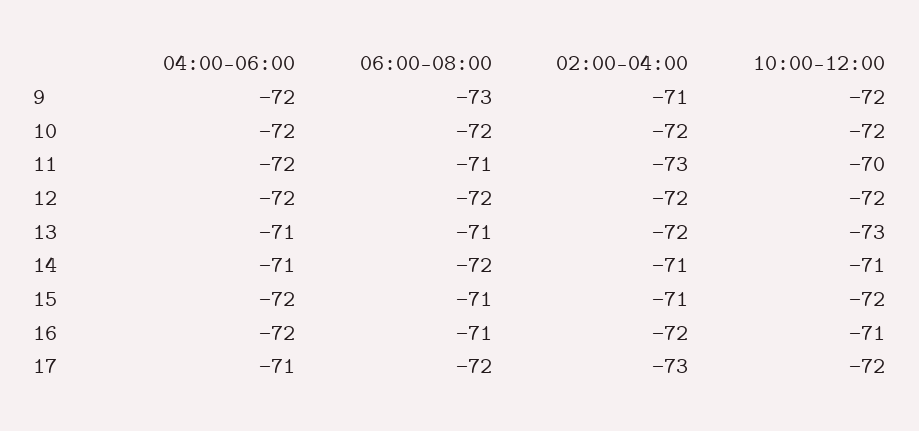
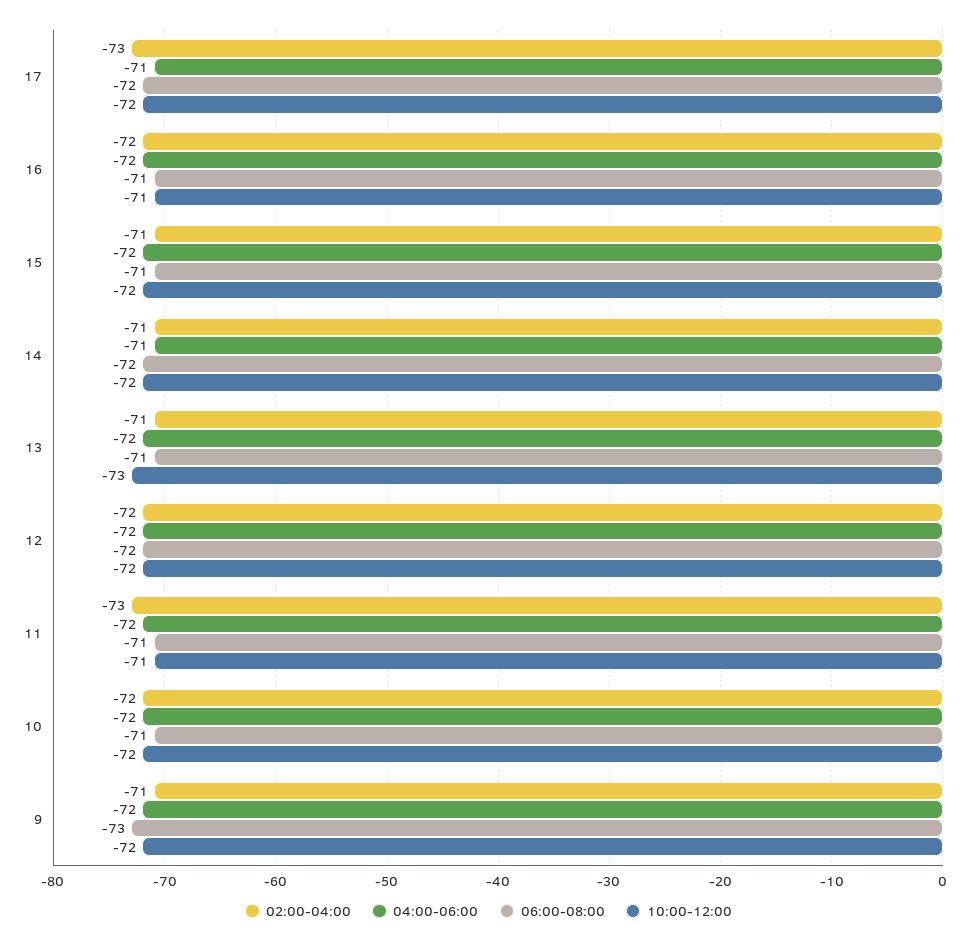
  {
    "04:00-06:00": {
      "9": -72,
      "10": -72,
      "11": -72,
      "12": -72,
-     "13": -71,
+     "13": -72,
      "14": -71,
      "15": -72,
      "16": -72,
      "17": -71
    },
    "06:00-08:00": {
      "9": -73,
-     "10": -72,
+     "10": -71,
      "11": -71,
      "12": -72,
      "13": -71,
      "14": -72,
      "15": -71,
      "16": -71,
      "17": -72
    },
    "02:00-04:00": {
      "9": -71,
      "10": -72,
      "11": -73,
      "12": -72,
-     "13": -72,
+     "13": -71,
      "14": -71,
      "15": -71,
      "16": -72,
      "17": -73
    },
    "10:00-12:00": {
      "9": -72,
      "10": -72,
-     "11": -70,
+     "11": -71,
      "12": -72,
      "13": -73,
-     "14": -71,
+     "14": -72,
      "15": -72,
      "16": -71,
      "17": -72
    }
  }

